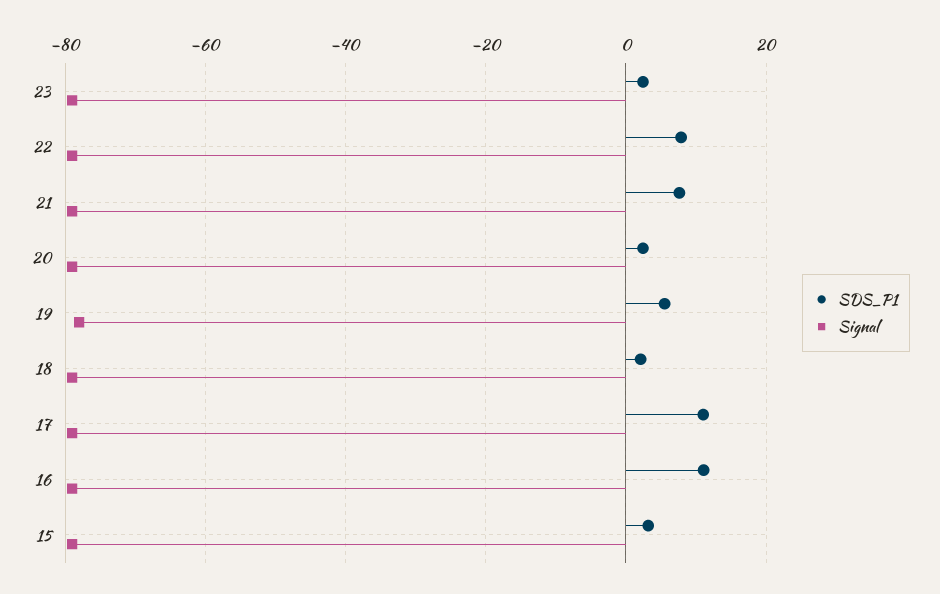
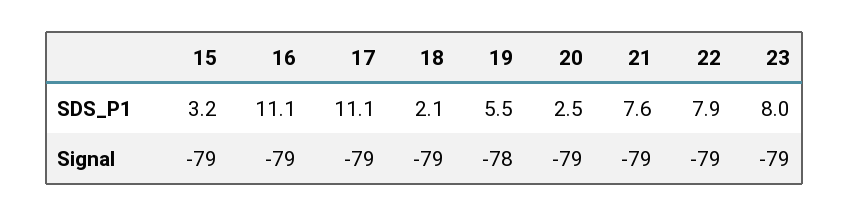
  {
    "SDS_P1": {
-     "23": 2,
+     "23": 8,
      "22": 7.9,
      "21": 7.6,
      "20": 2.5,
      "19": 5.5,
      "18": 2.1,
      "17": 11.1,
      "16": 11.1,
      "15": 3.2
    },
    "Signal": {
      "23": -79,
      "22": -79,
      "21": -79,
      "20": -79,
      "19": -78,
      "18": -79,
      "17": -79,
      "16": -79,
      "15": -79
    }
  }

